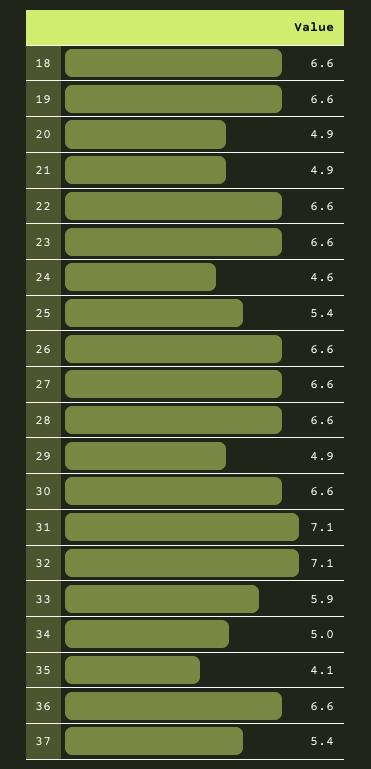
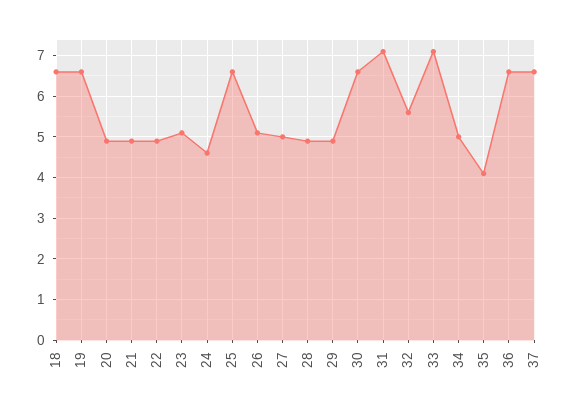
  {
    "18": 6.6,
    "19": 6.6,
    "20": 4.9,
    "21": 4.9,
-   "22": 6.6,
+   "22": 5,
-   "23": 6.6,
+   "23": 5,
    "24": 4.6,
-   "25": 5.4,
+   "25": 6.5,
-   "26": 6.6,
+   "26": 5,
-   "27": 6.6,
+   "27": 5,
-   "28": 6.6,
+   "28": 5,
    "29": 4.9,
    "30": 6.6,
    "31": 7.1,
-   "32": 7.1,
+   "32": 5.5,
-   "33": 5.9,
+   "33": 7,
    "34": 5,
    "35": 4.1,
    "36": 6.6,
-   "37": 5.4
+   "37": 6.5
  }

